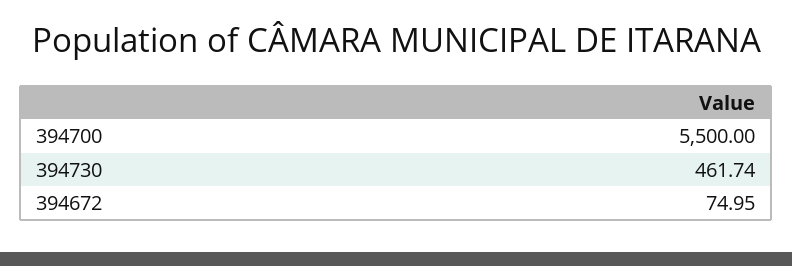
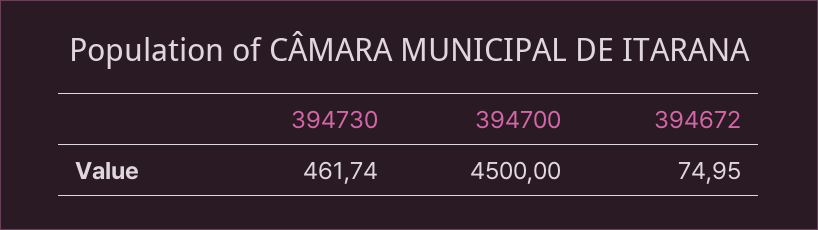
  {
-   "394700": 5500,
+   "394700": 4500,
    "394730": 461.74,
    "394672": 74.95
  }

